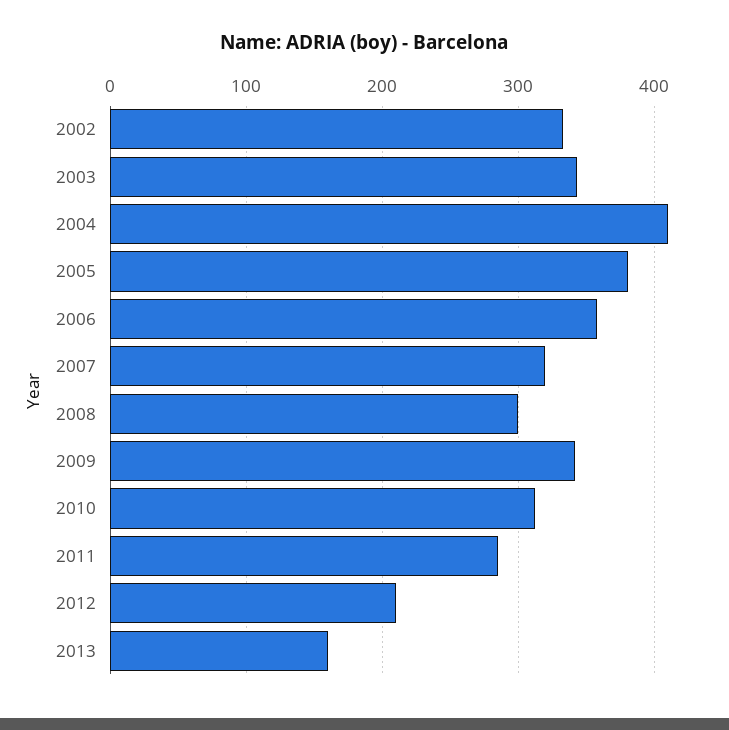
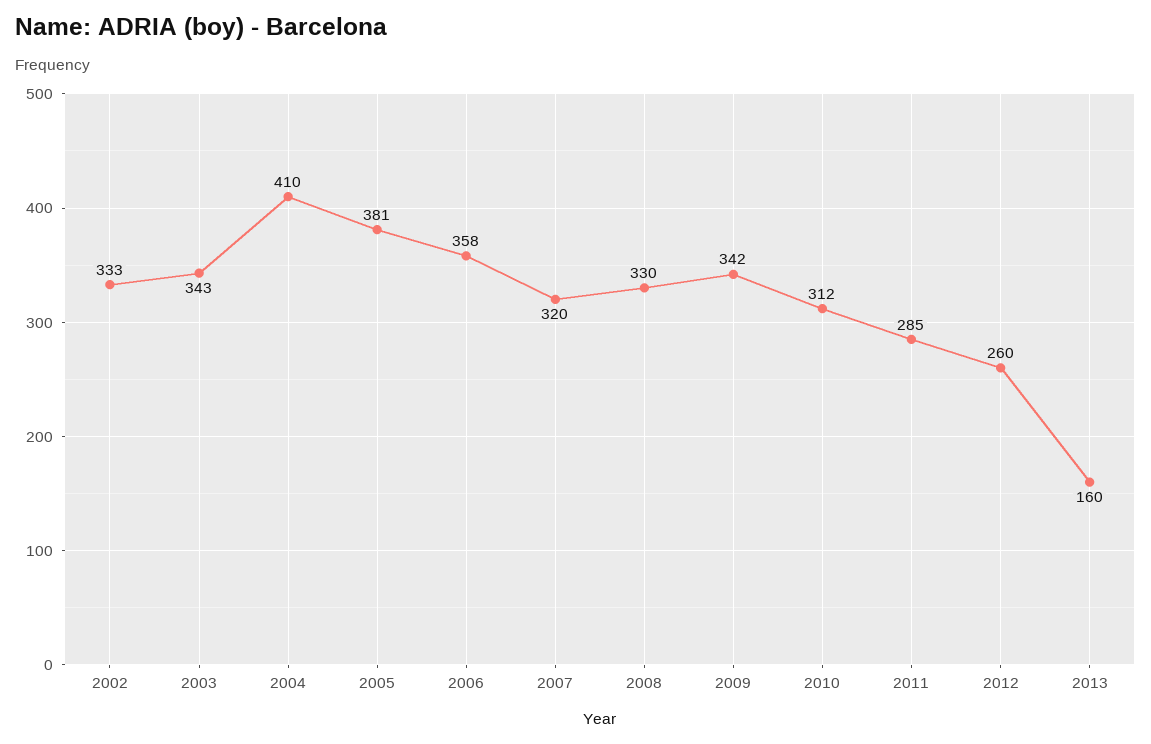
  {
    "2002": 333,
    "2003": 343,
    "2004": 410,
    "2005": 381,
    "2006": 358,
    "2007": 320,
-   "2008": 300,
+   "2008": 330,
    "2009": 342,
    "2010": 312,
    "2011": 285,
-   "2012": 210,
+   "2012": 260,
    "2013": 160
  }

